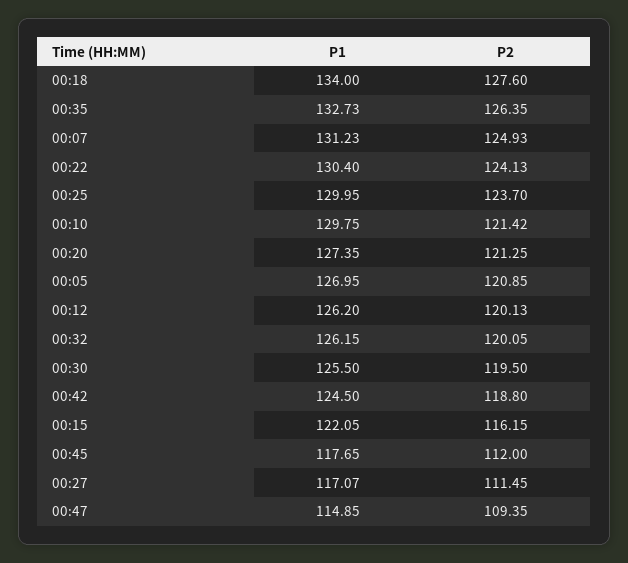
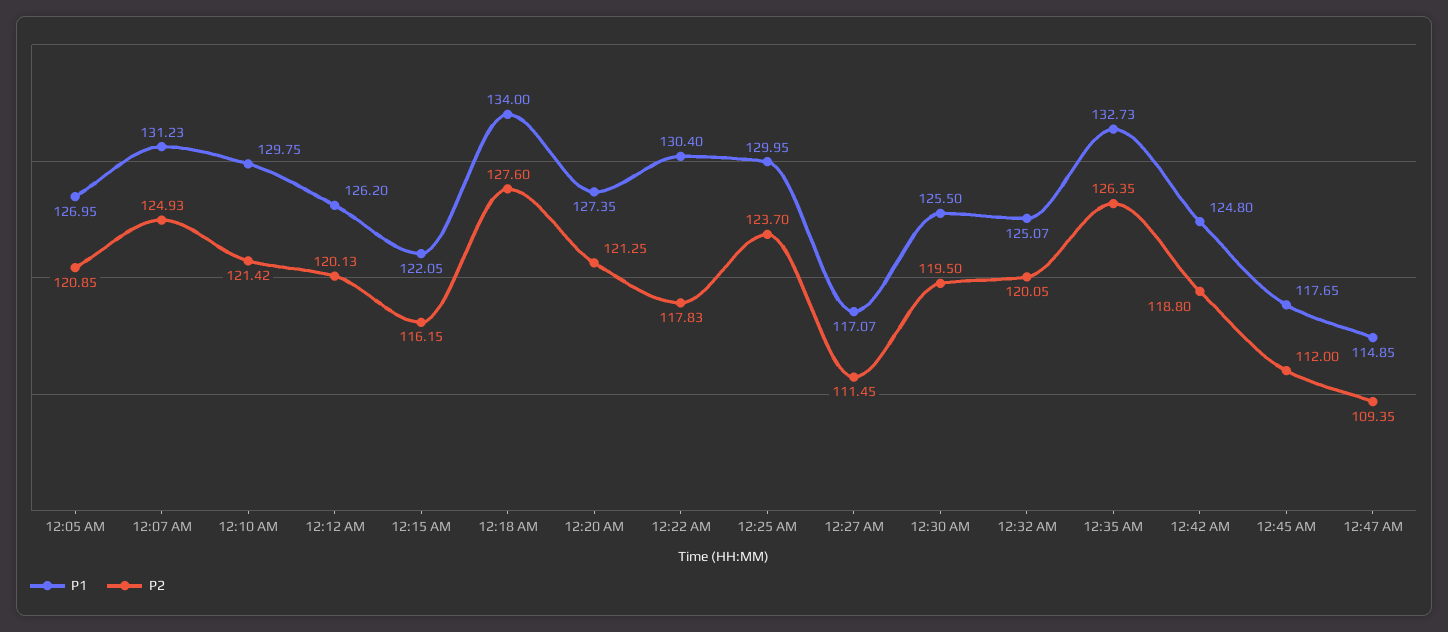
  {
    "P1": {
      "00:18": 134,
      "00:35": 132.73,
      "00:07": 131.23,
      "00:22": 130.4,
      "00:25": 129.95,
      "00:10": 129.75,
      "00:20": 127.35,
      "00:05": 126.95,
      "00:12": 126.2,
-     "00:32": 126.15,
+     "00:32": 125.07,
      "00:30": 125.5,
-     "00:42": 124.5,
+     "00:42": 124.8,
      "00:15": 122.05,
      "00:45": 117.65,
      "00:27": 117.07,
      "00:47": 114.85
    },
    "P2": {
      "00:18": 127.6,
      "00:35": 126.35,
      "00:07": 124.93,
-     "00:22": 124.13,
+     "00:22": 117.83,
      "00:25": 123.7,
      "00:10": 121.42,
      "00:20": 121.25,
      "00:05": 120.85,
      "00:12": 120.13,
      "00:32": 120.05,
      "00:30": 119.5,
      "00:42": 118.8,
      "00:15": 116.15,
      "00:45": 112,
      "00:27": 111.45,
      "00:47": 109.35
    }
  }

